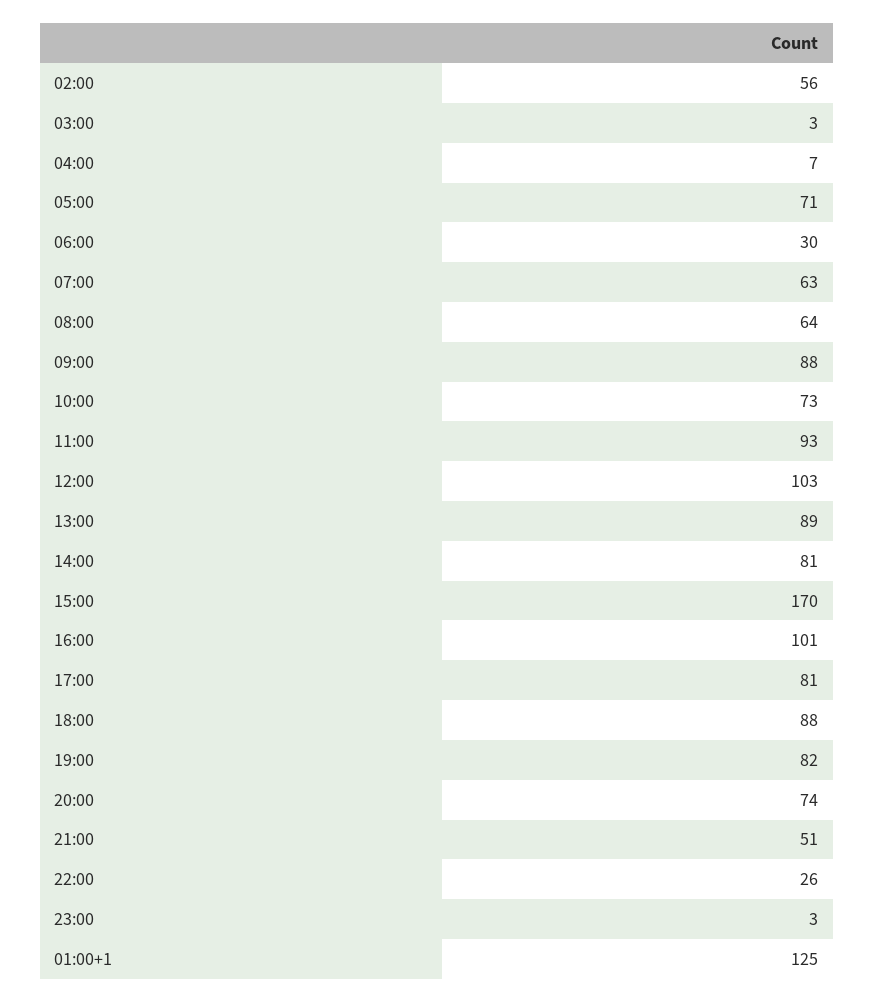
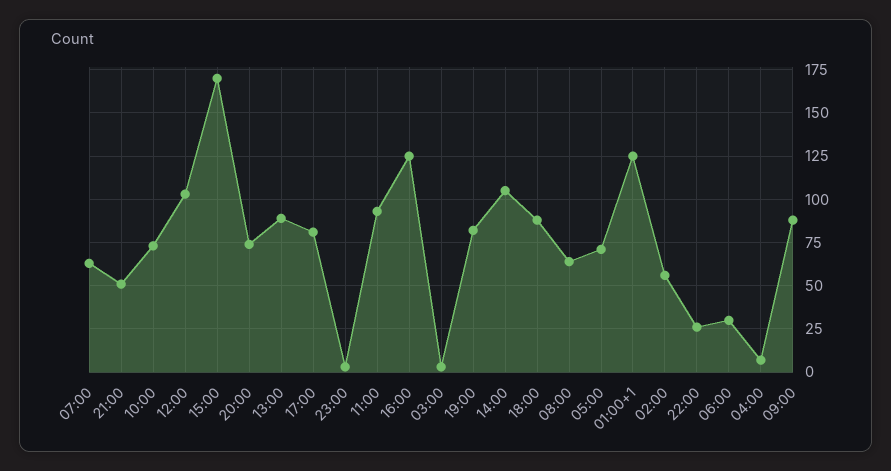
  {
    "02:00": 56,
    "03:00": 3,
    "04:00": 7,
    "05:00": 71,
    "06:00": 30,
    "07:00": 63,
    "08:00": 64,
    "09:00": 88,
    "10:00": 73,
    "11:00": 93,
    "12:00": 103,
    "13:00": 89,
-   "14:00": 81,
+   "14:00": 105,
    "15:00": 170,
-   "16:00": 101,
+   "16:00": 125,
    "17:00": 81,
    "18:00": 88,
    "19:00": 82,
    "20:00": 74,
    "21:00": 51,
    "22:00": 26,
    "23:00": 3,
    "01:00+1": 125
  }

